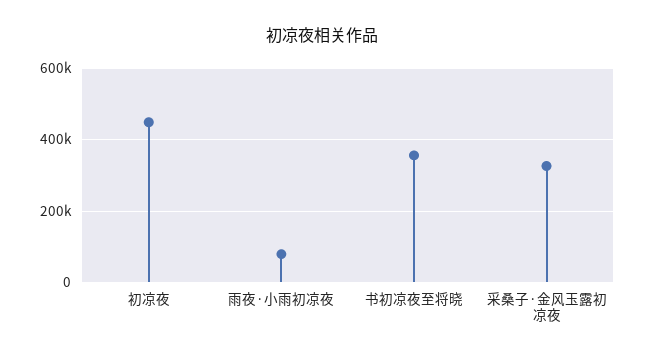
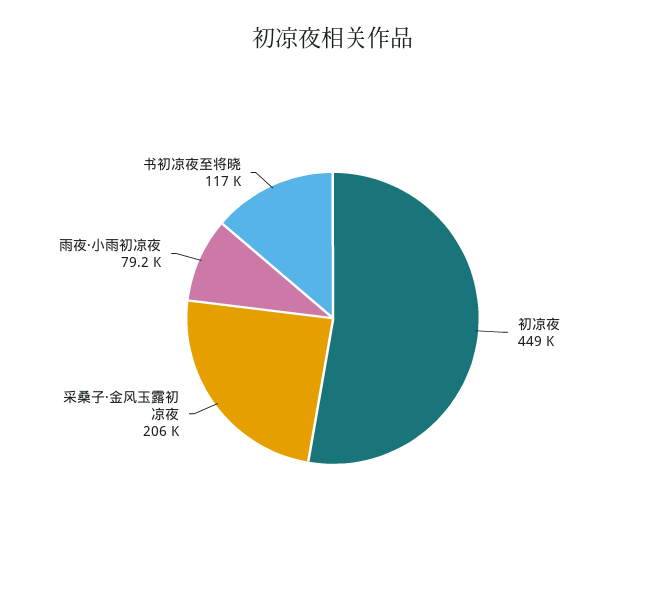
  {
    "初凉夜": 449000,
    "雨夜·小雨初凉夜": 79200,
-   "书初凉夜至将晓": 360000,
+   "书初凉夜至将晓": 117000,
-   "采桑子·金风玉露初凉夜": 320000
+   "采桑子·金风玉露初凉夜": 206000
  }

